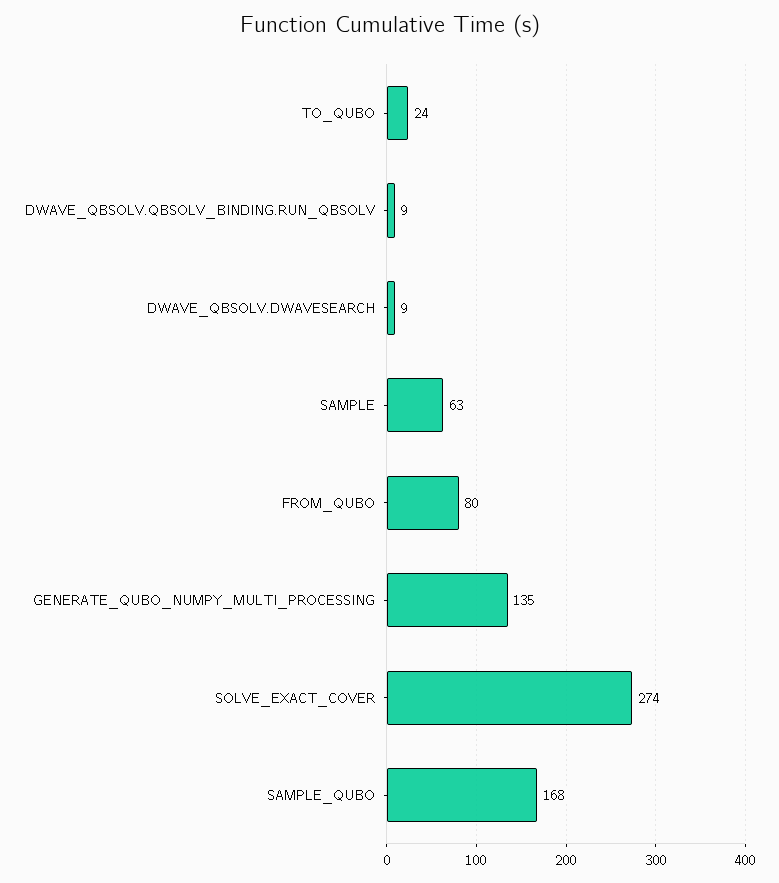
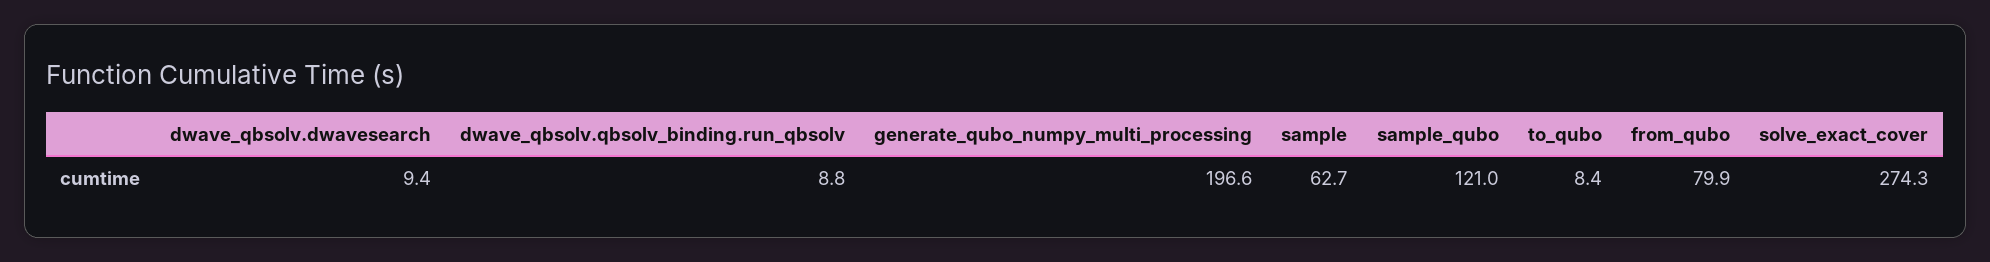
  {
-   "TO_QUBO": 24,
+   "TO_QUBO": 8.4,
    "DWAVE_QBSOLV.QBSOLV_BINDING.RUN_QBSOLV": 8.8,
    "DWAVE_QBSOLV.DWAVESEARCH": 9.4,
    "SAMPLE": 62.7,
    "FROM_QUBO": 79.9,
-   "GENERATE_QUBO_NUMPY_MULTI_PROCESSING": 135,
+   "GENERATE_QUBO_NUMPY_MULTI_PROCESSING": 196.6,
    "SOLVE_EXACT_COVER": 274.3,
-   "SAMPLE_QUBO": 168
+   "SAMPLE_QUBO": 121
  }

